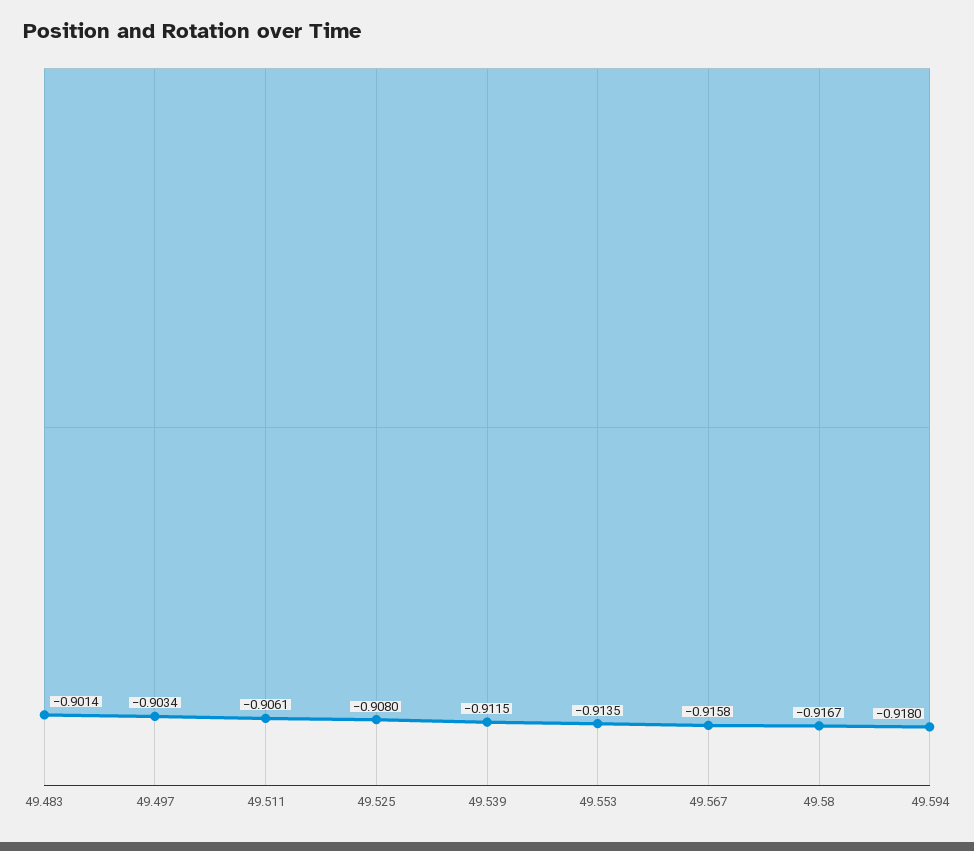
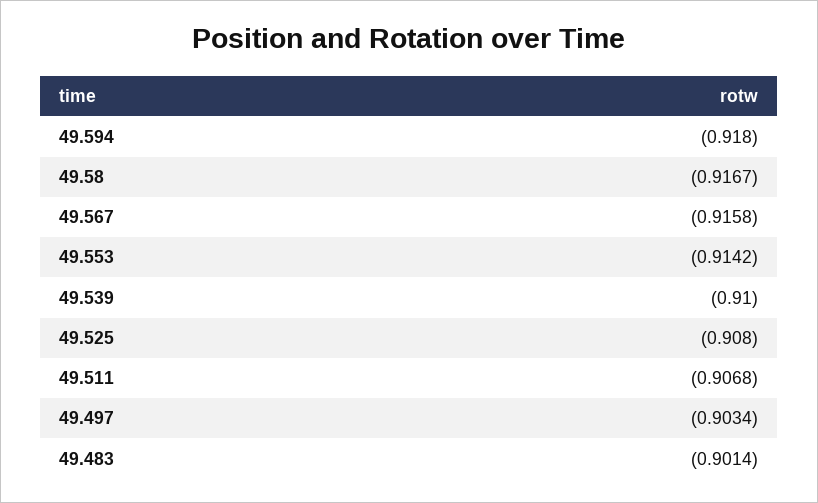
  {
    "49.483": -0.9014,
    "49.497": -0.9034,
-   "49.511": -0.9061,
+   "49.511": -0.9068,
    "49.525": -0.908,
-   "49.539": -0.9115,
+   "49.539": -0.91,
-   "49.553": -0.9135,
+   "49.553": -0.9142,
    "49.567": -0.9158,
    "49.58": -0.9167,
    "49.594": -0.918
  }

